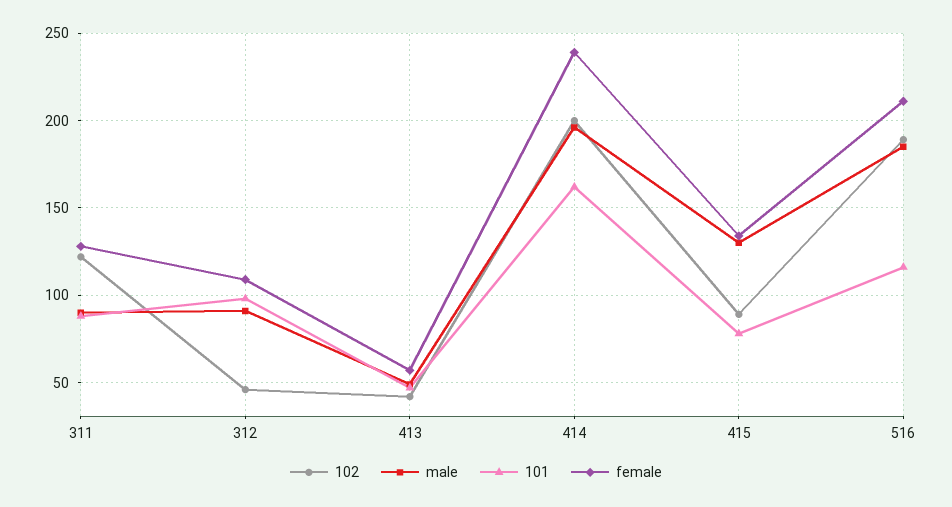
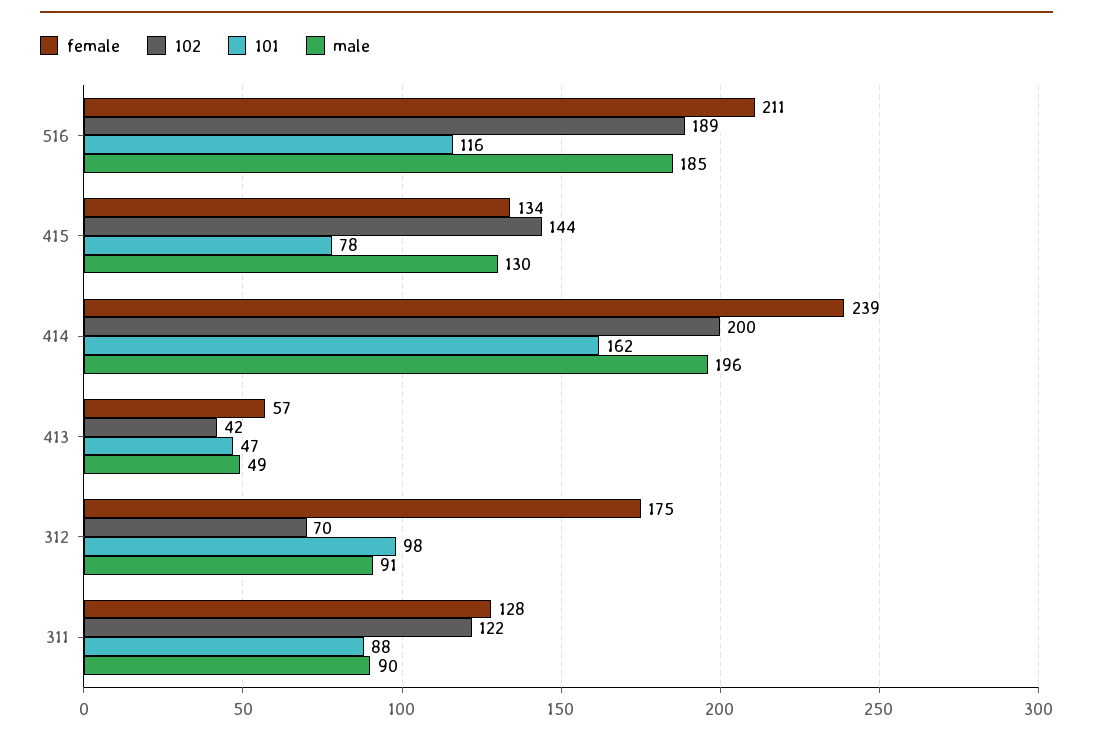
  {
    "102": {
      "311": 122,
-     "312": 45,
+     "312": 70,
      "413": 42,
      "414": 200,
-     "415": 90,
+     "415": 144,
      "516": 189
    },
    "male": {
      "311": 90,
      "312": 91,
      "413": 49,
      "414": 196,
      "415": 130,
      "516": 185
    },
    "101": {
      "311": 88,
      "312": 98,
      "413": 47,
      "414": 162,
      "415": 78,
      "516": 116
    },
    "female": {
      "311": 128,
-     "312": 110,
+     "312": 175,
      "413": 57,
      "414": 239,
      "415": 134,
      "516": 211
    }
  }

